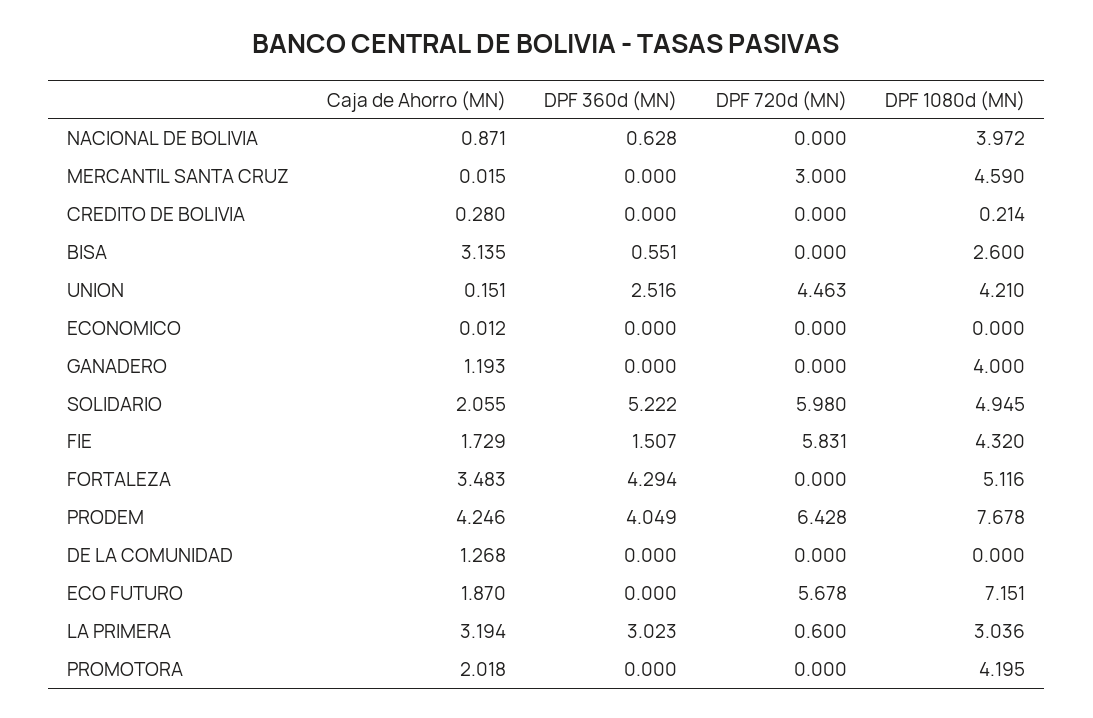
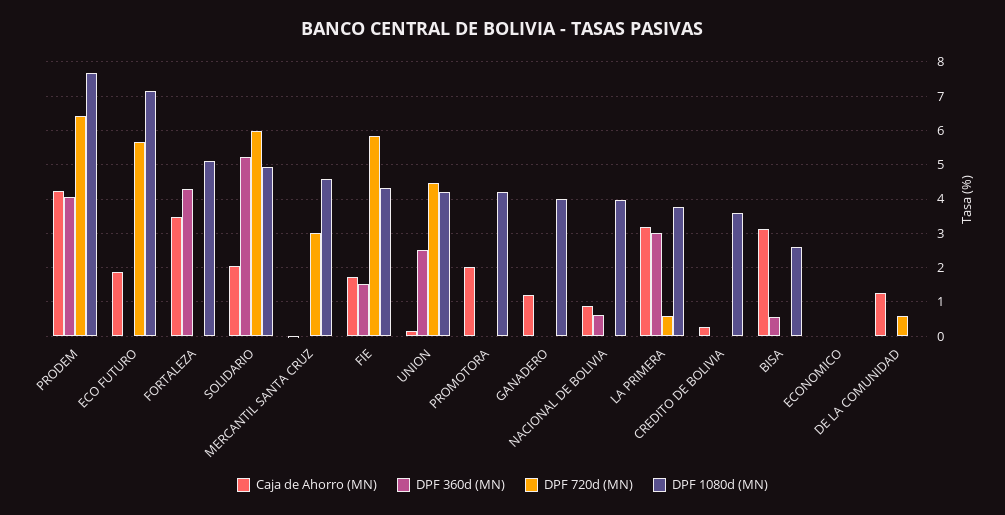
  {
    "Caja de Ahorro (MN)": {
      "NACIONAL DE BOLIVIA": 0.871,
      "MERCANTIL SANTA CRUZ": 0.015,
      "CREDITO DE BOLIVIA": 0.28,
      "BISA": 3.135,
      "UNION": 0.151,
      "ECONOMICO": 0.012,
      "GANADERO": 1.193,
      "SOLIDARIO": 2.055,
      "FIE": 1.729,
      "FORTALEZA": 3.483,
      "PRODEM": 4.246,
      "DE LA COMUNIDAD": 1.268,
      "ECO FUTURO": 1.87,
      "LA PRIMERA": 3.194,
      "PROMOTORA": 2.018
    },
    "DPF 360d (MN)": {
      "NACIONAL DE BOLIVIA": 0.628,
      "MERCANTIL SANTA CRUZ": 0,
      "CREDITO DE BOLIVIA": 0,
      "BISA": 0.551,
      "UNION": 2.516,
      "ECONOMICO": 0,
      "GANADERO": 0,
      "SOLIDARIO": 5.222,
      "FIE": 1.507,
      "FORTALEZA": 4.294,
      "PRODEM": 4.049,
      "DE LA COMUNIDAD": 0,
      "ECO FUTURO": 0,
      "LA PRIMERA": 3.023,
      "PROMOTORA": 0
    },
    "DPF 720d (MN)": {
      "NACIONAL DE BOLIVIA": 0,
      "MERCANTIL SANTA CRUZ": 3,
      "CREDITO DE BOLIVIA": 0,
      "BISA": 0,
      "UNION": 4.463,
      "ECONOMICO": 0,
      "GANADERO": 0,
      "SOLIDARIO": 5.98,
      "FIE": 5.831,
      "FORTALEZA": 0,
      "PRODEM": 6.428,
-     "DE LA COMUNIDAD": 0,
+     "DE LA COMUNIDAD": 0.6,
      "ECO FUTURO": 5.678,
      "LA PRIMERA": 0.6,
      "PROMOTORA": 0
    },
    "DPF 1080d (MN)": {
      "NACIONAL DE BOLIVIA": 3.972,
      "MERCANTIL SANTA CRUZ": 4.59,
-     "CREDITO DE BOLIVIA": 0.214,
+     "CREDITO DE BOLIVIA": 3.6,
      "BISA": 2.6,
      "UNION": 4.21,
      "ECONOMICO": 0,
      "GANADERO": 4,
      "SOLIDARIO": 4.945,
      "FIE": 4.32,
      "FORTALEZA": 5.116,
      "PRODEM": 7.678,
      "DE LA COMUNIDAD": 0,
      "ECO FUTURO": 7.151,
-     "LA PRIMERA": 3.036,
+     "LA PRIMERA": 3.8,
      "PROMOTORA": 4.195
    }
  }

